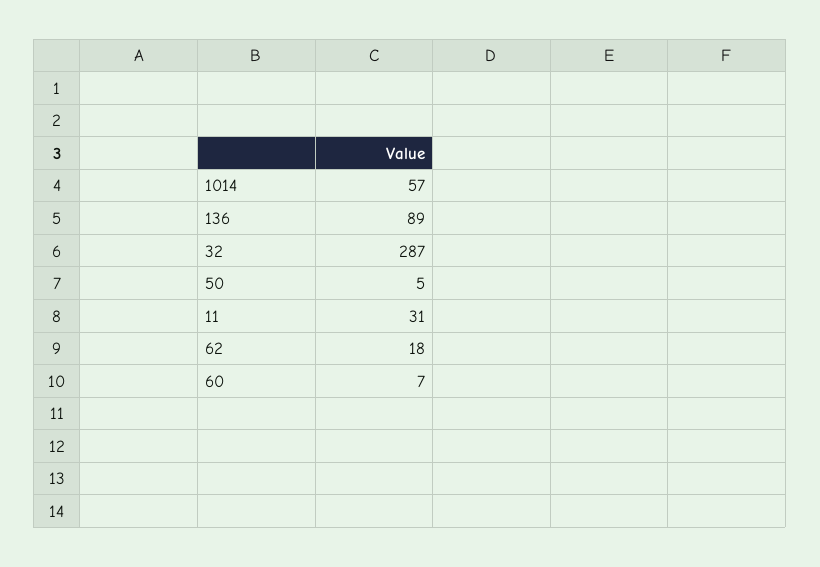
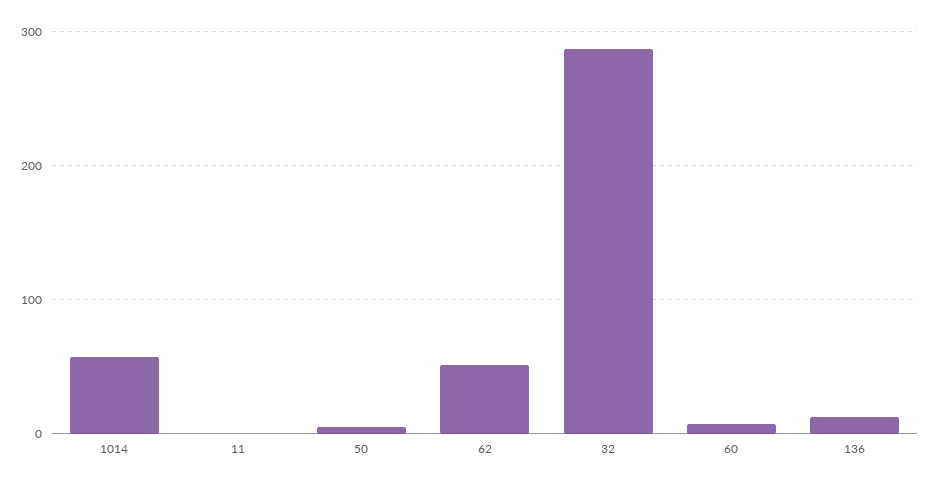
  {
    "1014": 57,
-   "136": 89,
+   "136": 10,
    "32": 287,
    "50": 5,
-   "11": 31,
+   "11": 0,
-   "62": 18,
+   "62": 50,
    "60": 7
  }

